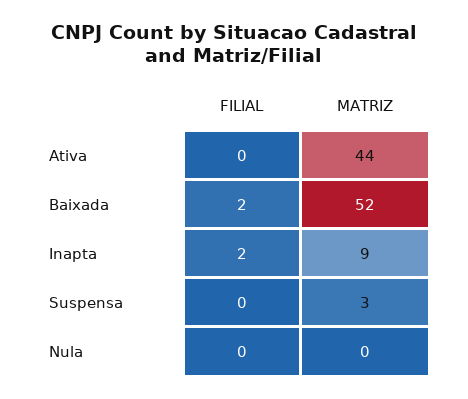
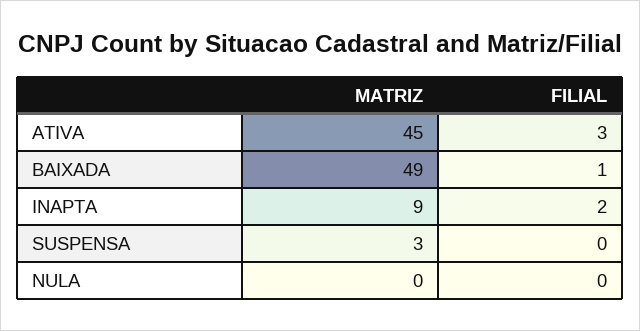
  {
    "FILIAL": {
-     "Ativa": 0,
+     "Ativa": 3,
-     "Baixada": 2,
+     "Baixada": 1,
      "Inapta": 2,
      "Suspensa": 0,
      "Nula": 0
    },
    "MATRIZ": {
-     "Ativa": 44,
+     "Ativa": 45,
-     "Baixada": 52,
+     "Baixada": 49,
      "Inapta": 9,
      "Suspensa": 3,
      "Nula": 0
    }
  }

